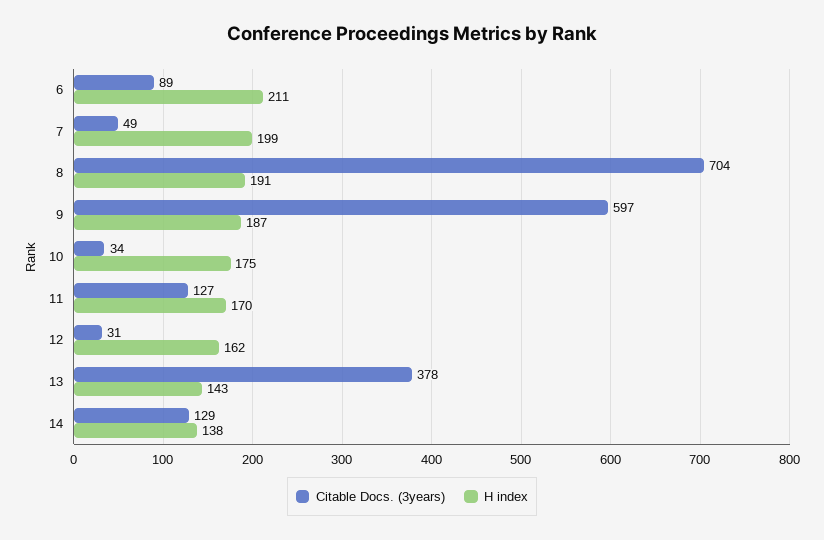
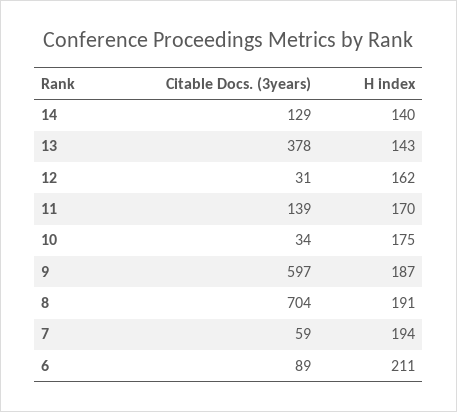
  {
    "Citable Docs. (3years)": {
      "6": 89,
-     "7": 49,
+     "7": 59,
      "8": 704,
      "9": 597,
      "10": 34,
-     "11": 127,
+     "11": 139,
      "12": 31,
      "13": 378,
      "14": 129
    },
    "H index": {
      "6": 211,
-     "7": 199,
+     "7": 194,
      "8": 191,
      "9": 187,
      "10": 175,
      "11": 170,
      "12": 162,
      "13": 143,
-     "14": 138
+     "14": 140
    }
  }

